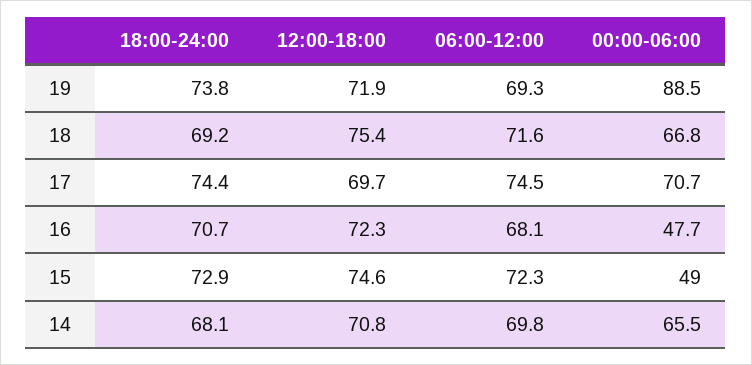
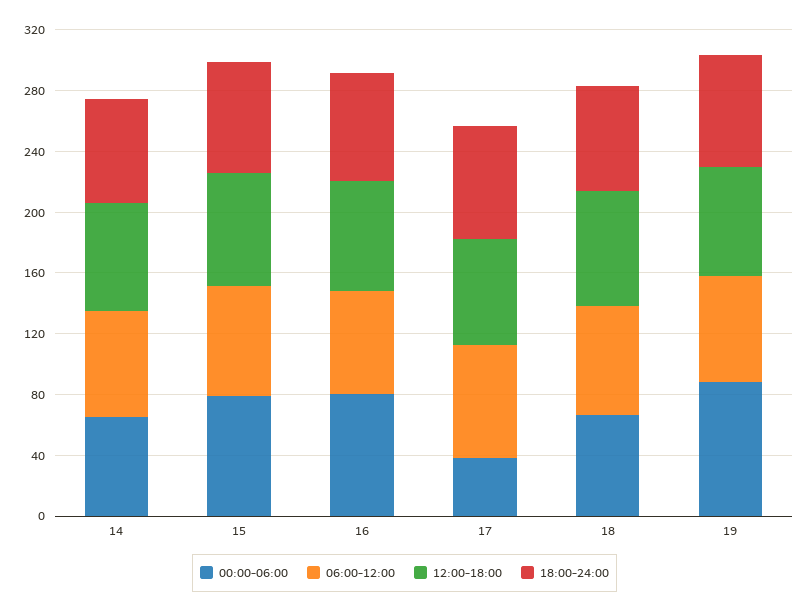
  {
    "18:00-24:00": {
      "19": 73.8,
      "18": 69.2,
      "17": 74.4,
      "16": 70.7,
      "15": 72.9,
      "14": 68.1
    },
    "12:00-18:00": {
      "19": 71.9,
      "18": 75.4,
      "17": 69.7,
      "16": 72.3,
      "15": 74.6,
      "14": 70.8
    },
    "06:00-12:00": {
      "19": 69.3,
      "18": 71.6,
      "17": 74.5,
      "16": 68.1,
      "15": 72.3,
      "14": 69.8
    },
    "00:00-06:00": {
      "19": 88.5,
      "18": 66.8,
-     "17": 70.7,
+     "17": 40,
-     "16": 47.7,
+     "16": 80,
-     "15": 49,
+     "15": 80,
      "14": 65.5
    }
  }

